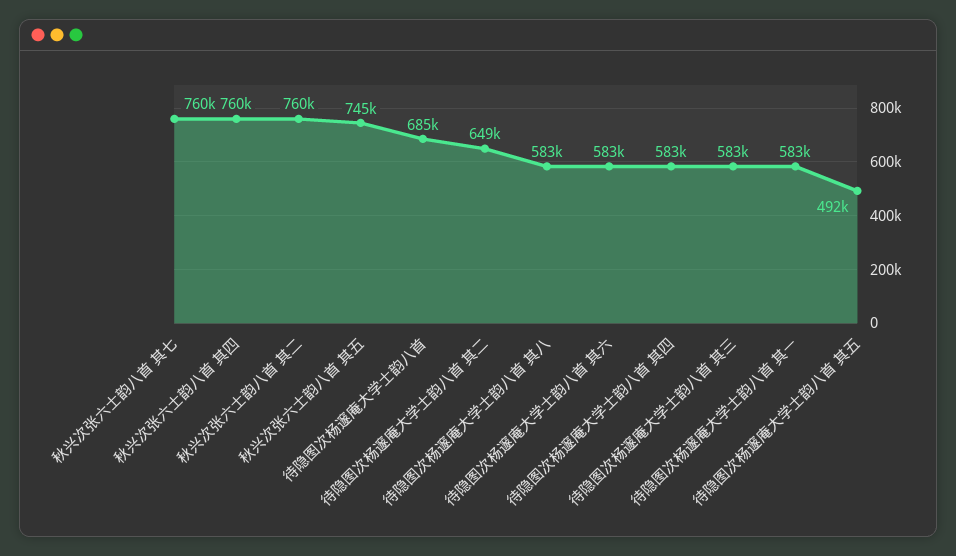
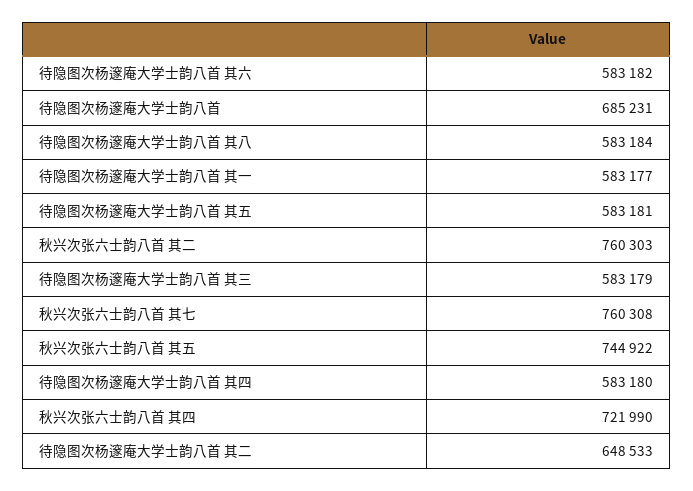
  {
    "秋兴次张六士韵八首 其七": 760308,
-   "秋兴次张六士韵八首 其四": 760000,
+   "秋兴次张六士韵八首 其四": 721990,
    "秋兴次张六士韵八首 其二": 760303,
    "秋兴次张六士韵八首 其五": 744922,
    "待隐图次杨邃庵大学士韵八首": 685231,
    "待隐图次杨邃庵大学士韵八首 其二": 648533,
    "待隐图次杨邃庵大学士韵八首 其八": 583184,
    "待隐图次杨邃庵大学士韵八首 其六": 583182,
    "待隐图次杨邃庵大学士韵八首 其四": 583180,
    "待隐图次杨邃庵大学士韵八首 其三": 583179,
    "待隐图次杨邃庵大学士韵八首 其一": 583177,
-   "待隐图次杨邃庵大学士韵八首 其五": 492000
+   "待隐图次杨邃庵大学士韵八首 其五": 583181
  }

